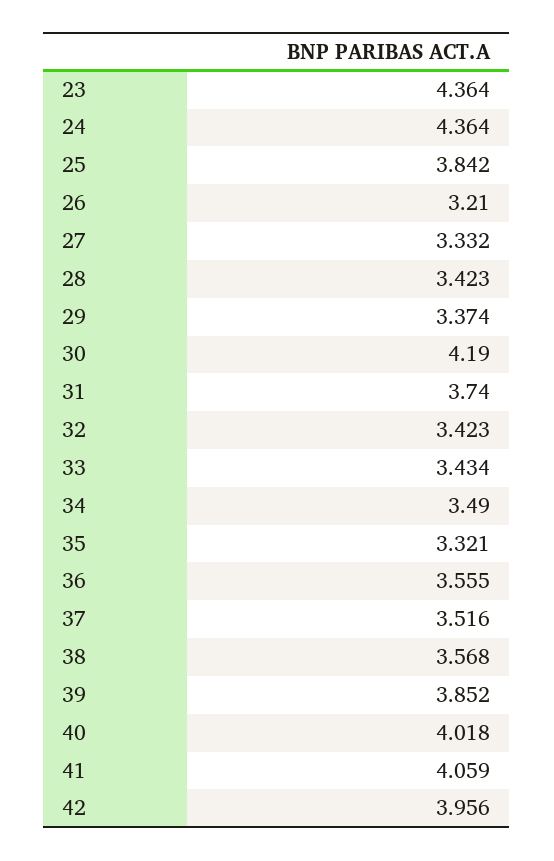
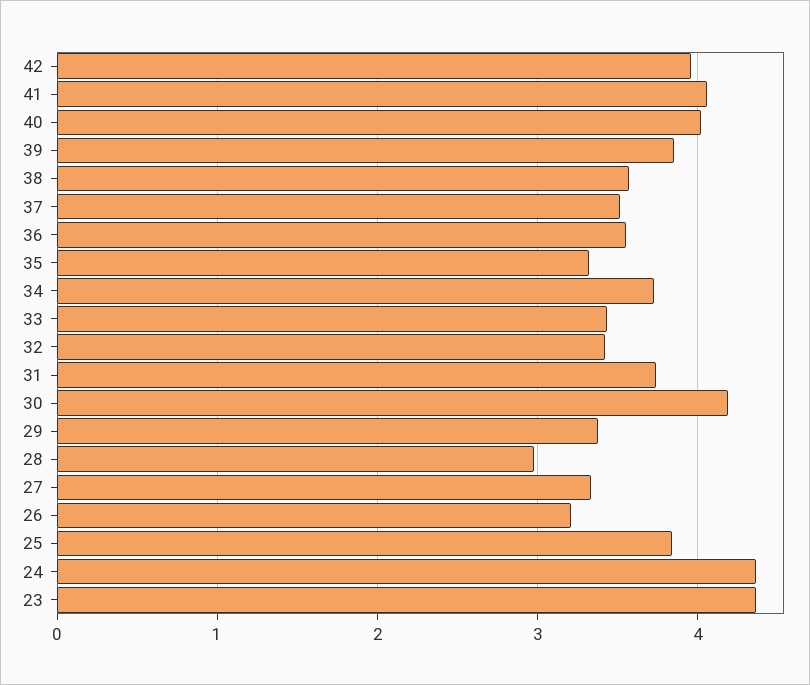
  {
    "23": 4.364,
    "24": 4.364,
    "25": 3.842,
    "26": 3.21,
    "27": 3.332,
-   "28": 3.423,
+   "28": 3,
    "29": 3.374,
    "30": 4.19,
    "31": 3.74,
    "32": 3.423,
    "33": 3.434,
-   "34": 3.49,
+   "34": 3.7,
    "35": 3.321,
    "36": 3.555,
    "37": 3.516,
    "38": 3.568,
    "39": 3.852,
    "40": 4.018,
    "41": 4.059,
    "42": 3.956
  }

